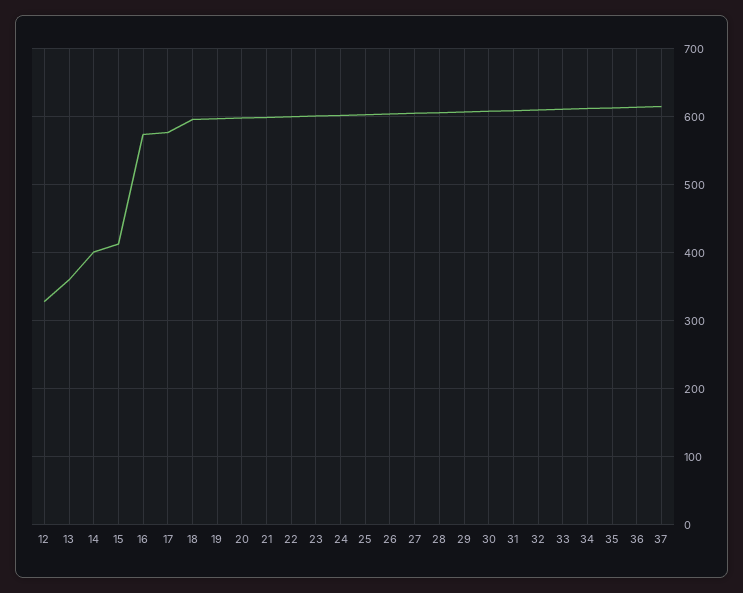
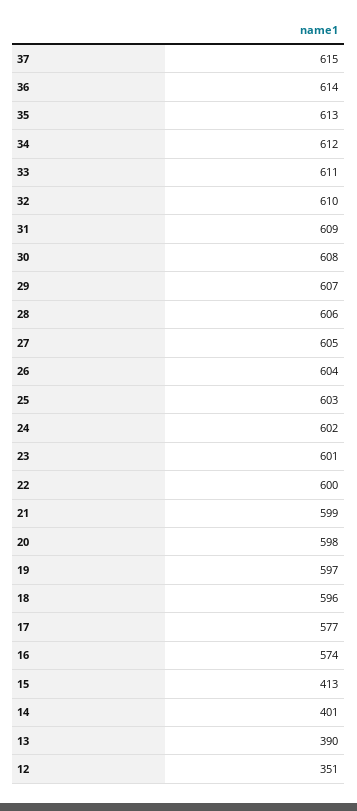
  {
-   "12": 330,
+   "12": 351,
-   "13": 360,
+   "13": 390,
    "14": 401,
    "15": 413,
    "16": 574,
    "17": 577,
    "18": 596,
    "19": 597,
    "20": 598,
    "21": 599,
    "22": 600,
    "23": 601,
    "24": 602,
    "25": 603,
    "26": 604,
    "27": 605,
    "28": 606,
    "29": 607,
    "30": 608,
    "31": 609,
    "32": 610,
    "33": 611,
    "34": 612,
    "35": 613,
    "36": 614,
    "37": 615
  }

